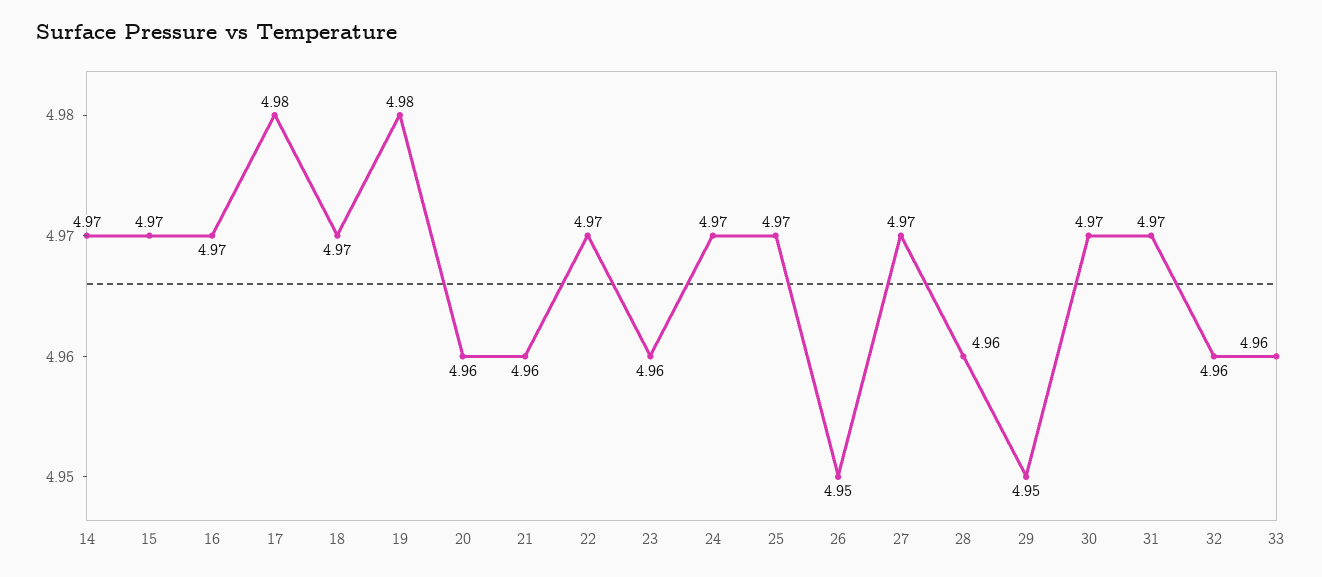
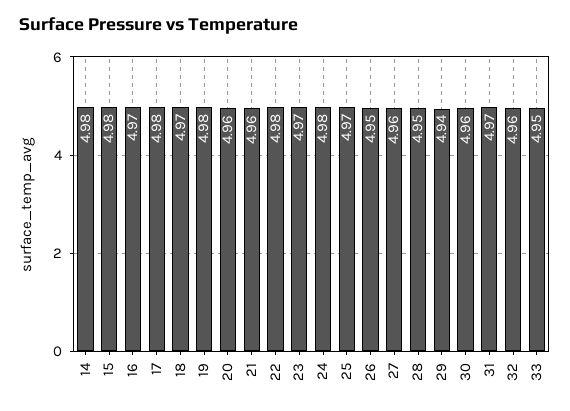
  {
-   "14": 4.97,
+   "14": 4.98,
-   "15": 4.97,
+   "15": 4.98,
    "16": 4.97,
    "17": 4.98,
    "18": 4.97,
    "19": 4.98,
    "20": 4.96,
    "21": 4.96,
-   "22": 4.97,
+   "22": 4.98,
-   "23": 4.96,
+   "23": 4.97,
-   "24": 4.97,
+   "24": 4.98,
    "25": 4.97,
    "26": 4.95,
-   "27": 4.97,
+   "27": 4.96,
-   "28": 4.96,
+   "28": 4.95,
-   "29": 4.95,
+   "29": 4.94,
-   "30": 4.97,
+   "30": 4.96,
    "31": 4.97,
    "32": 4.96,
-   "33": 4.96
+   "33": 4.95
  }

